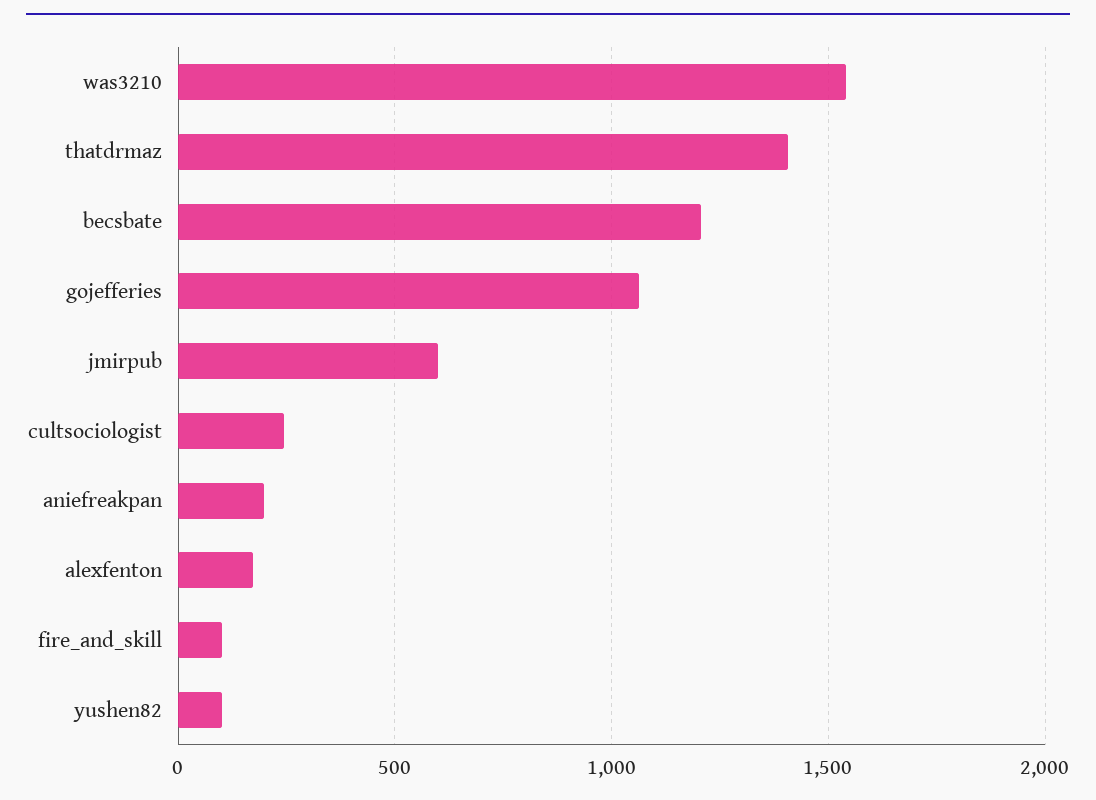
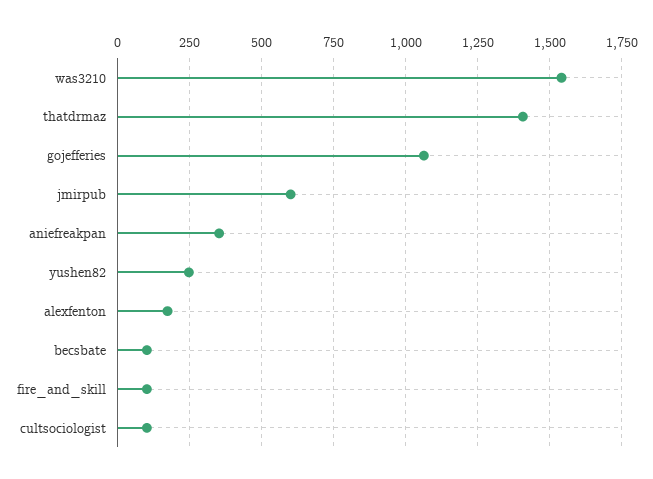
  {
    "was3210": 1550,
    "thatdrmaz": 1400,
-   "becsbate": 1200,
+   "becsbate": 100,
    "gojefferies": 1075,
    "jmirpub": 600,
-   "cultsociologist": 250,
+   "cultsociologist": 100,
-   "aniefreakpan": 200,
+   "aniefreakpan": 350,
    "alexfenton": 175,
    "fire_and_skill": 100,
-   "yushen82": 100
+   "yushen82": 250
  }

